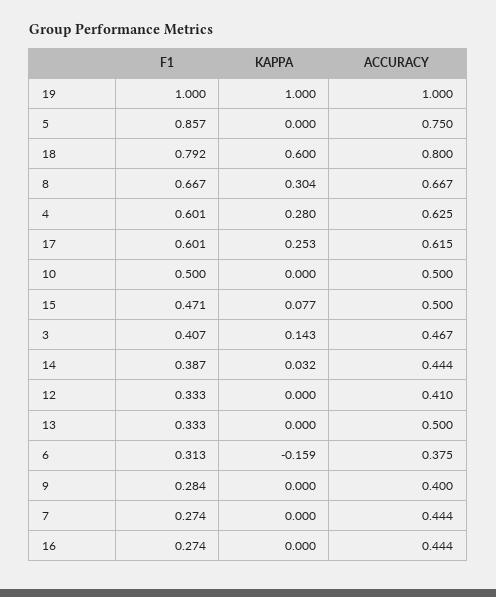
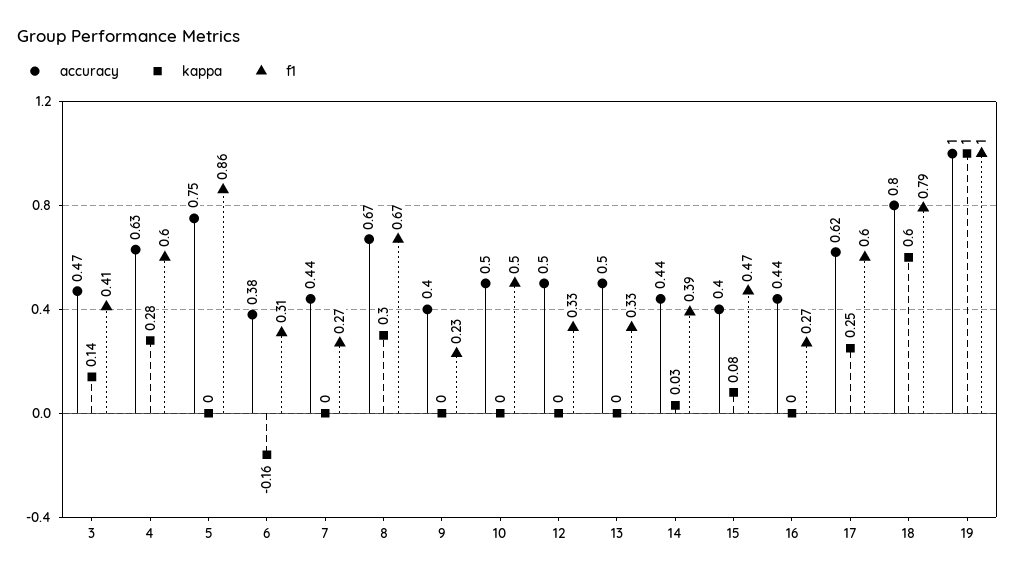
  {
    "F1": {
      "19": 1,
      "5": 0.857,
      "18": 0.792,
      "8": 0.667,
      "4": 0.601,
      "17": 0.601,
      "10": 0.5,
      "15": 0.471,
      "3": 0.407,
      "14": 0.387,
      "12": 0.333,
      "13": 0.333,
      "6": 0.313,
-     "9": 0.284,
+     "9": 0.23,
      "7": 0.274,
      "16": 0.274
    },
    "KAPPA": {
      "19": 1,
      "5": 0,
      "18": 0.6,
      "8": 0.304,
      "4": 0.28,
      "17": 0.253,
      "10": 0,
      "15": 0.077,
      "3": 0.143,
      "14": 0.032,
      "12": 0,
      "13": 0,
      "6": -0.159,
      "9": 0,
      "7": 0,
      "16": 0
    },
    "ACCURACY": {
      "19": 1,
      "5": 0.75,
      "18": 0.8,
      "8": 0.667,
      "4": 0.625,
      "17": 0.615,
      "10": 0.5,
-     "15": 0.5,
+     "15": 0.4,
      "3": 0.467,
      "14": 0.444,
-     "12": 0.41,
+     "12": 0.5,
      "13": 0.5,
      "6": 0.375,
      "9": 0.4,
      "7": 0.444,
      "16": 0.444
    }
  }

